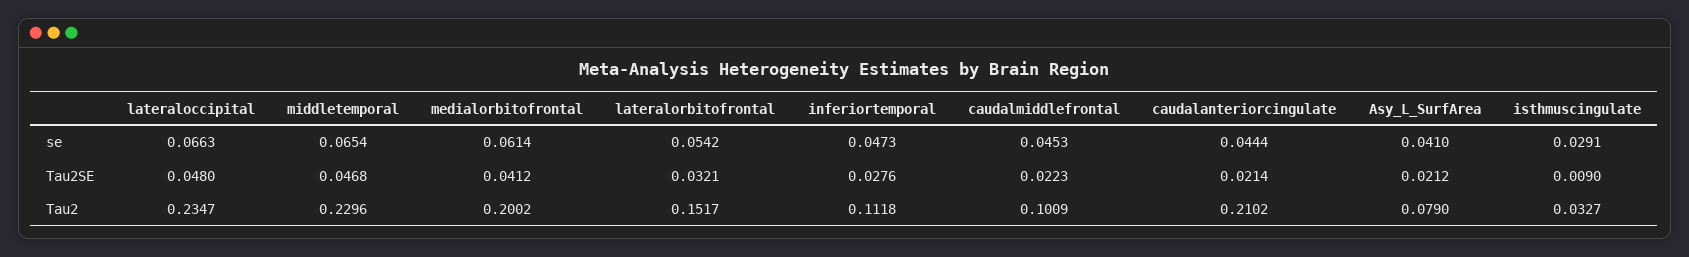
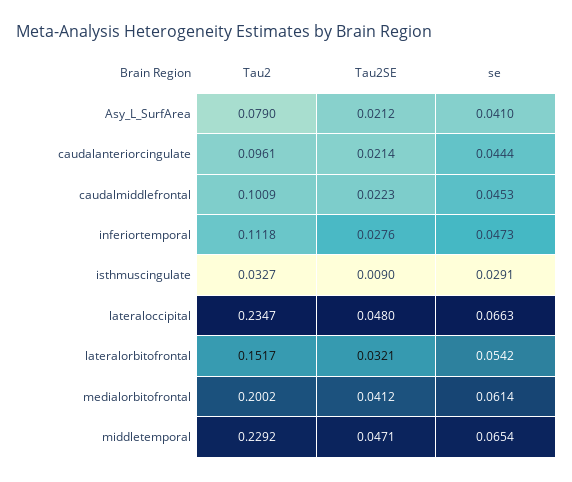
  {
    "lateraloccipital": {
      "se": 0.0663,
      "Tau2SE": 0.048,
      "Tau2": 0.2347
    },
    "middletemporal": {
      "se": 0.0654,
-     "Tau2SE": 0.0468,
+     "Tau2SE": 0.0471,
-     "Tau2": 0.2296
+     "Tau2": 0.2292
    },
    "medialorbitofrontal": {
      "se": 0.0614,
      "Tau2SE": 0.0412,
      "Tau2": 0.2002
    },
    "lateralorbitofrontal": {
      "se": 0.0542,
      "Tau2SE": 0.0321,
      "Tau2": 0.1517
    },
    "inferiortemporal": {
      "se": 0.0473,
      "Tau2SE": 0.0276,
      "Tau2": 0.1118
    },
    "caudalmiddlefrontal": {
      "se": 0.0453,
      "Tau2SE": 0.0223,
      "Tau2": 0.1009
    },
    "caudalanteriorcingulate": {
      "se": 0.0444,
      "Tau2SE": 0.0214,
-     "Tau2": 0.2102
+     "Tau2": 0.0961
    },
    "Asy_L_SurfArea": {
      "se": 0.041,
      "Tau2SE": 0.0212,
      "Tau2": 0.079
    },
    "isthmuscingulate": {
      "se": 0.0291,
      "Tau2SE": 0.009,
      "Tau2": 0.0327
    }
  }

